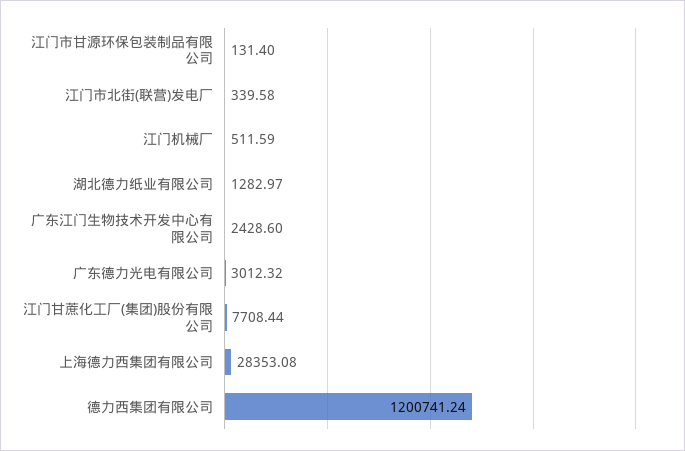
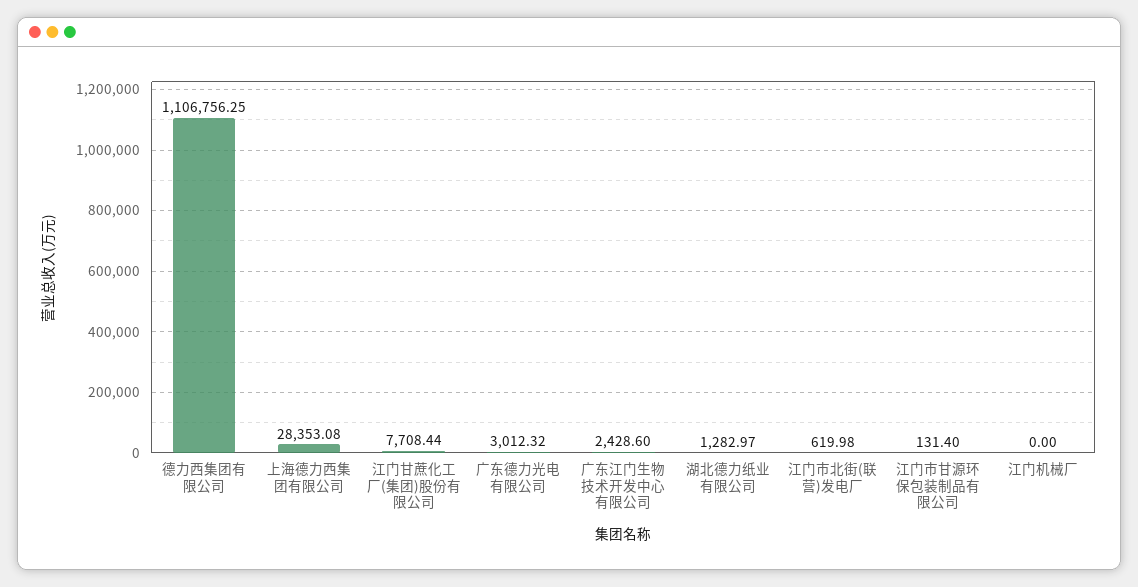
  {
    "江门市甘源环保包装制品有限公司": 131.4,
-   "江门市北街(联营)发电厂": 339.58,
+   "江门市北街(联营)发电厂": 619.98,
-   "江门机械厂": 511.59,
+   "江门机械厂": 0,
    "湖北德力纸业有限公司": 1282.97,
    "广东江门生物技术开发中心有限公司": 2428.6,
    "广东德力光电有限公司": 3012.32,
    "江门甘蔗化工厂(集团)股份有限公司": 7708.44,
    "上海德力西集团有限公司": 28353.08,
-   "德力西集团有限公司": 1200741.24
+   "德力西集团有限公司": 1106756.25
  }

